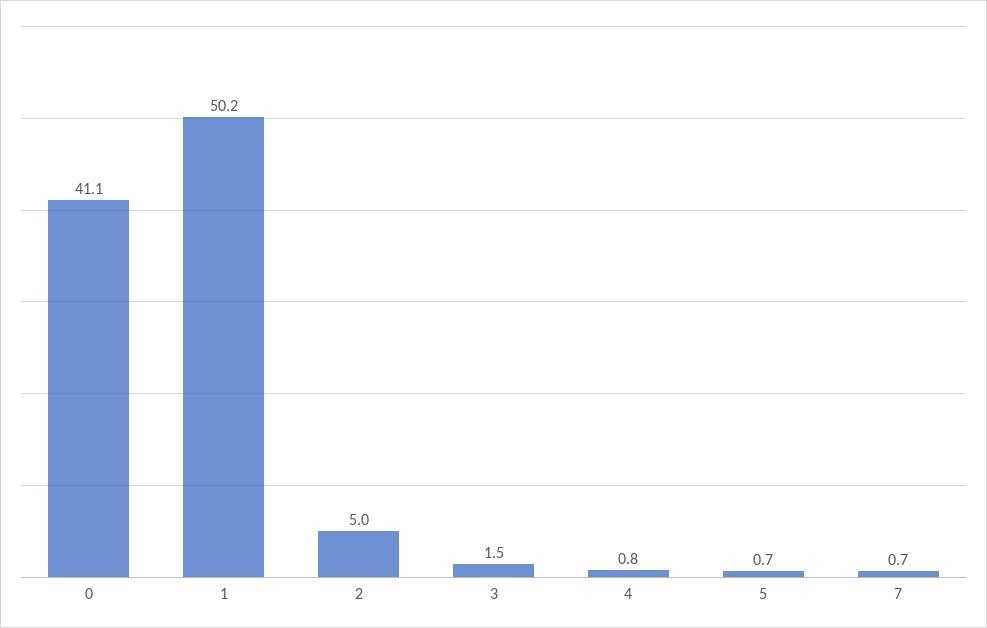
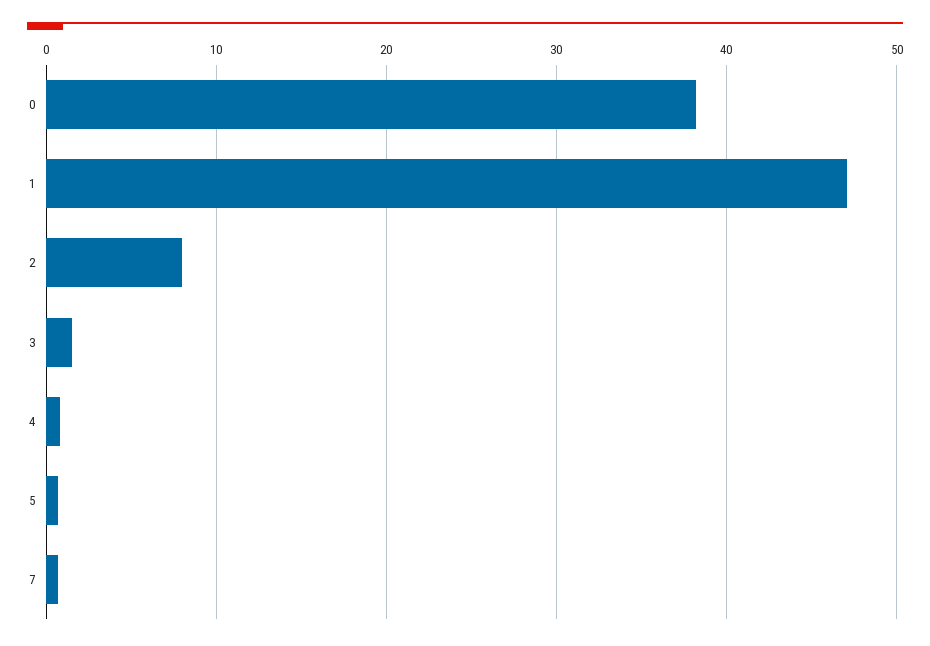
  {
-   "0": 41.1,
+   "0": 38,
-   "1": 50.2,
+   "1": 47,
-   "2": 5,
+   "2": 8,
    "3": 1.5,
    "4": 0.8,
    "5": 0.7,
    "7": 0.7
  }

